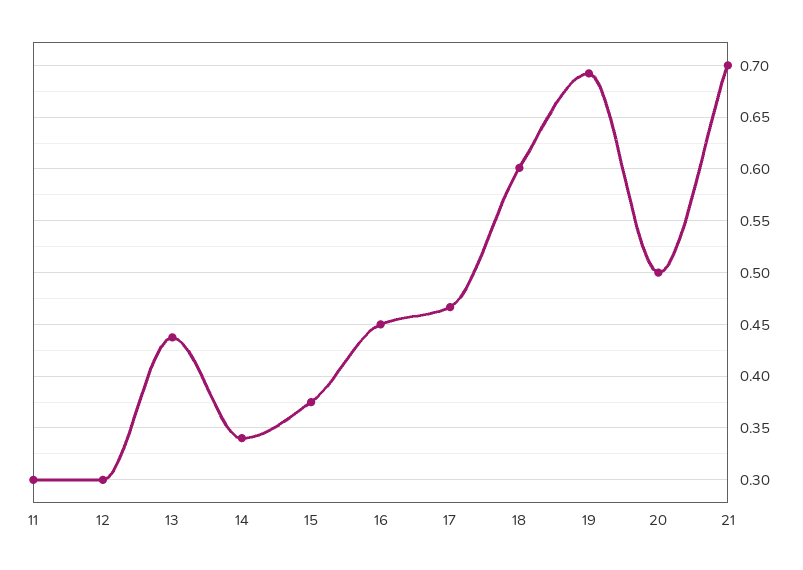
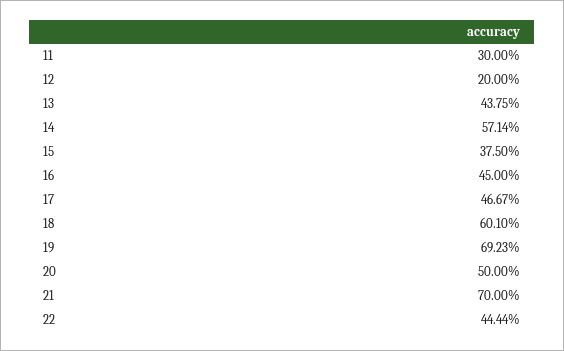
  {
    "11": 0.3,
-   "12": 0.3,
+   "12": 0.2,
    "13": 0.4375,
-   "14": 0.34,
+   "14": 0.5714,
    "15": 0.375,
    "16": 0.45,
    "17": 0.4667,
    "18": 0.601,
    "19": 0.6923,
    "20": 0.5,
-   "21": 0.7
+   "21": 0.7,
+   "22": 0.4444
  }

